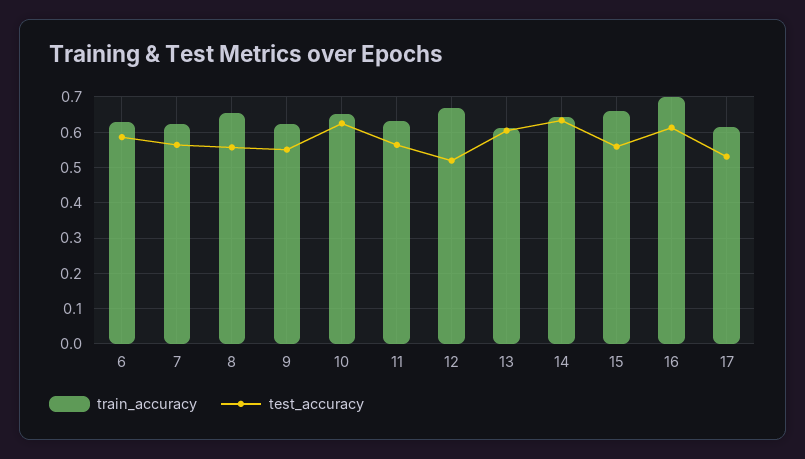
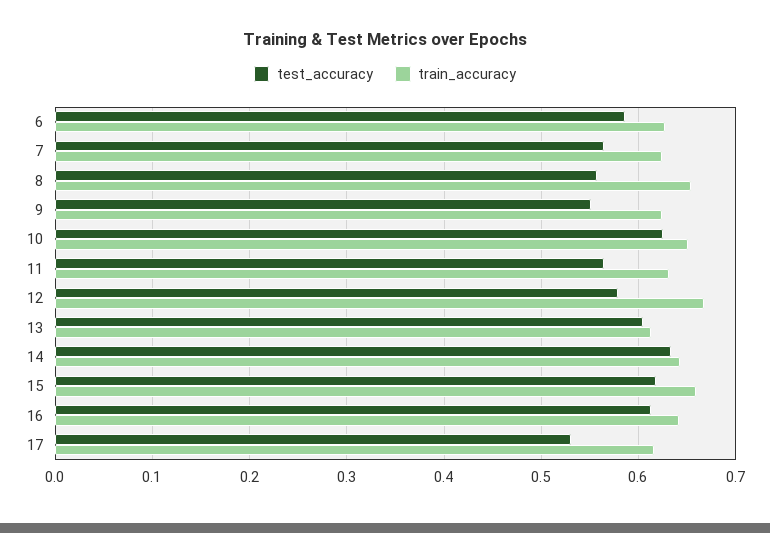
  {
    "train_accuracy": {
      "6": 0.63,
      "7": 0.62,
      "8": 0.65,
      "9": 0.62,
      "10": 0.65,
      "11": 0.63,
      "12": 0.67,
      "13": 0.61,
      "14": 0.64,
      "15": 0.66,
-     "16": 0.7,
+     "16": 0.64,
      "17": 0.62
    },
    "test_accuracy": {
      "6": 0.59,
      "7": 0.56,
      "8": 0.56,
      "9": 0.55,
      "10": 0.63,
      "11": 0.56,
-     "12": 0.52,
+     "12": 0.58,
      "13": 0.6,
      "14": 0.63,
-     "15": 0.56,
+     "15": 0.62,
      "16": 0.61,
      "17": 0.53
    }
  }

